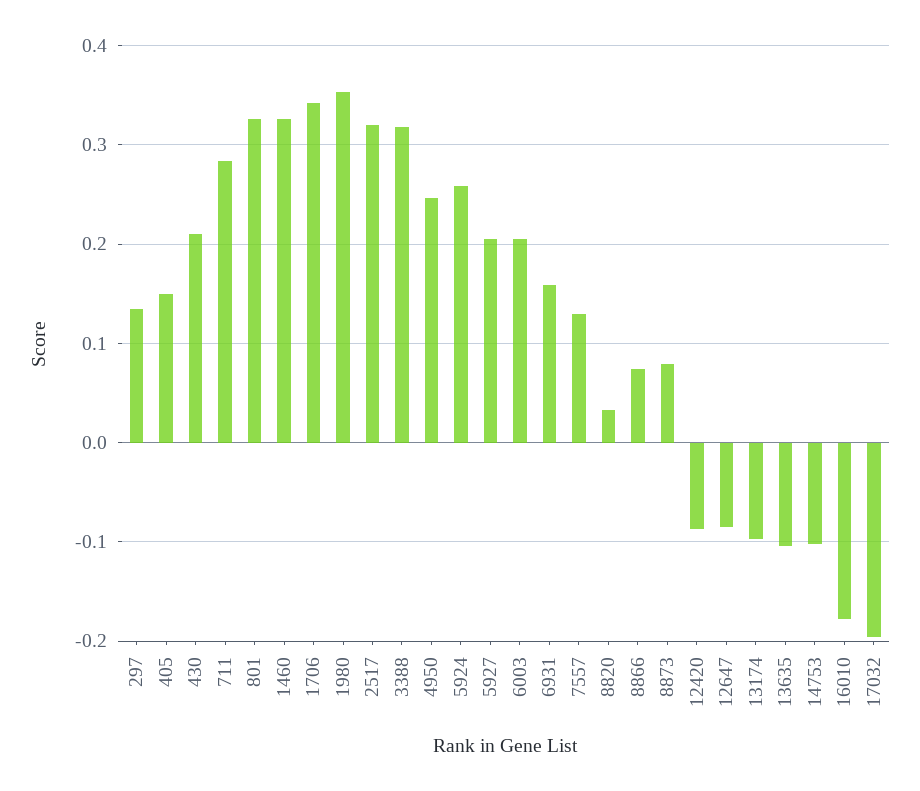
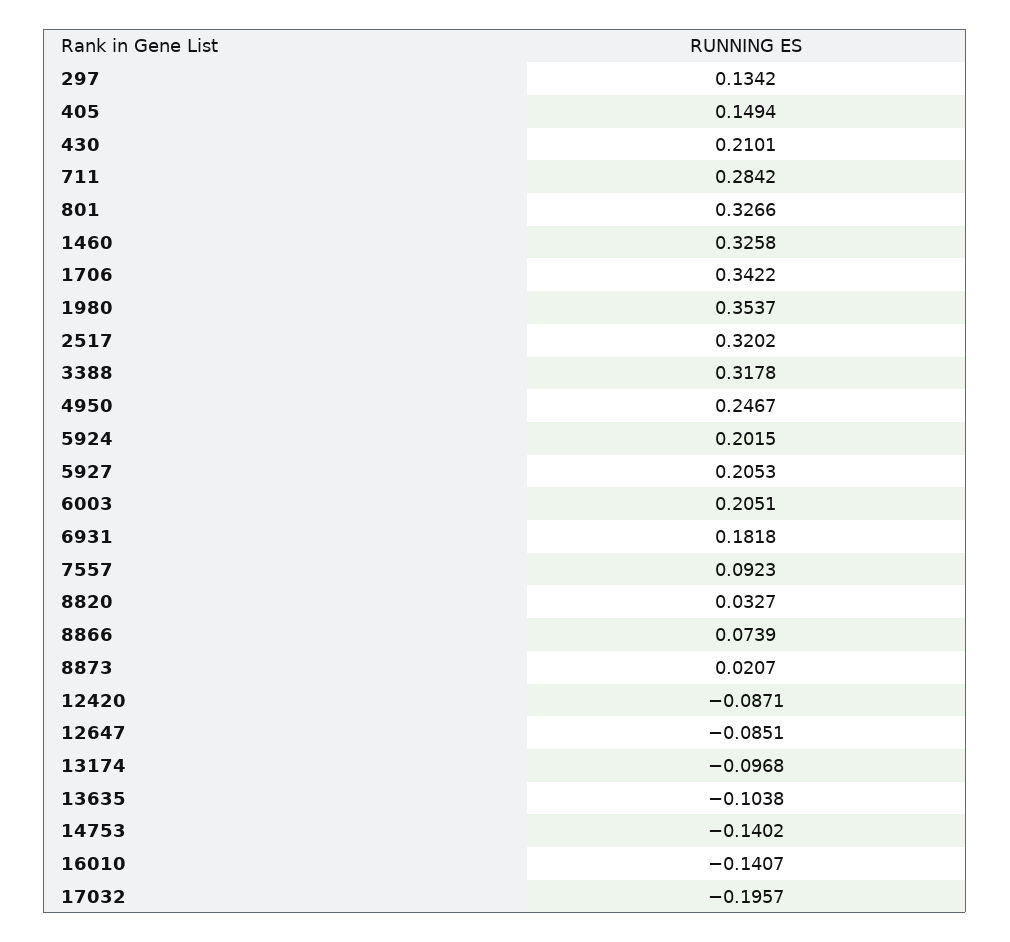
  {
    "297": 0.1342,
    "405": 0.1494,
    "430": 0.2101,
    "711": 0.2842,
    "801": 0.3266,
    "1460": 0.3258,
    "1706": 0.3422,
    "1980": 0.3537,
    "2517": 0.3202,
    "3388": 0.3178,
    "4950": 0.2467,
-   "5924": 0.26,
+   "5924": 0.2015,
    "5927": 0.2053,
    "6003": 0.2051,
-   "6931": 0.16,
+   "6931": 0.1818,
-   "7557": 0.13,
+   "7557": 0.0923,
    "8820": 0.0327,
    "8866": 0.0739,
-   "8873": 0.08,
+   "8873": 0.0207,
    "12420": -0.0871,
    "12647": -0.0851,
    "13174": -0.0968,
    "13635": -0.1038,
-   "14753": -0.1,
+   "14753": -0.1402,
-   "16010": -0.18,
+   "16010": -0.1407,
    "17032": -0.1957
  }

